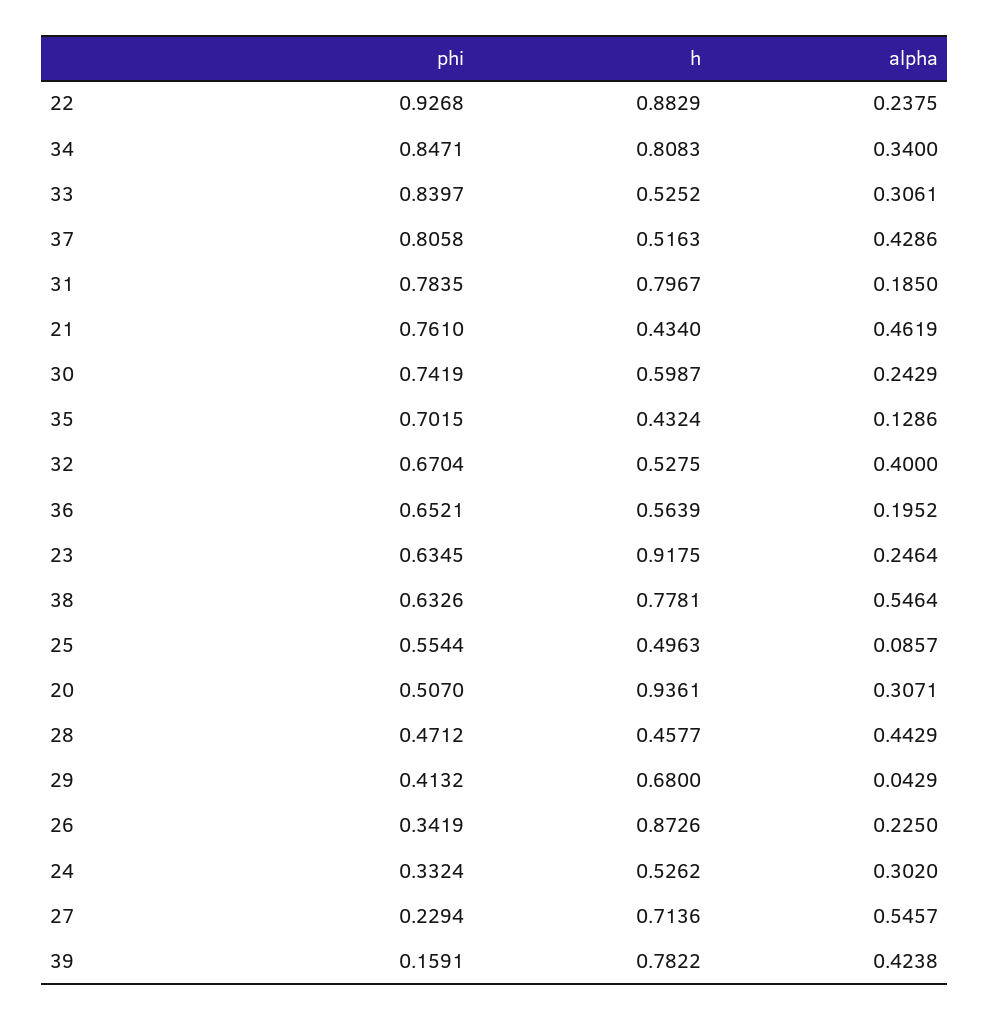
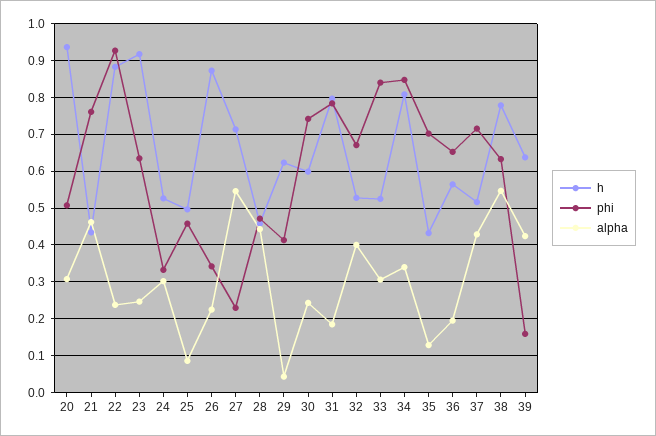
  {
    "phi": {
      "22": 0.9268,
      "34": 0.8471,
      "33": 0.8397,
-     "37": 0.8058,
+     "37": 0.72,
      "31": 0.7835,
      "21": 0.761,
      "30": 0.7419,
      "35": 0.7015,
      "32": 0.6704,
      "36": 0.6521,
      "23": 0.6345,
      "38": 0.6326,
-     "25": 0.5544,
+     "25": 0.46,
      "20": 0.507,
      "28": 0.4712,
      "29": 0.4132,
      "26": 0.3419,
      "24": 0.3324,
      "27": 0.2294,
      "39": 0.1591
    },
    "h": {
      "22": 0.8829,
      "34": 0.8083,
      "33": 0.5252,
      "37": 0.5163,
      "31": 0.7967,
      "21": 0.434,
      "30": 0.5987,
      "35": 0.4324,
      "32": 0.5275,
      "36": 0.5639,
      "23": 0.9175,
      "38": 0.7781,
      "25": 0.4963,
      "20": 0.9361,
      "28": 0.4577,
-     "29": 0.68,
+     "29": 0.62,
      "26": 0.8726,
      "24": 0.5262,
      "27": 0.7136,
-     "39": 0.7822
+     "39": 0.64
    },
    "alpha": {
      "22": 0.2375,
      "34": 0.34,
      "33": 0.3061,
      "37": 0.4286,
      "31": 0.185,
      "21": 0.4619,
      "30": 0.2429,
      "35": 0.1286,
      "32": 0.4,
      "36": 0.1952,
      "23": 0.2464,
      "38": 0.5464,
      "25": 0.0857,
      "20": 0.3071,
      "28": 0.4429,
      "29": 0.0429,
      "26": 0.225,
      "24": 0.302,
      "27": 0.5457,
      "39": 0.4238
    }
  }

